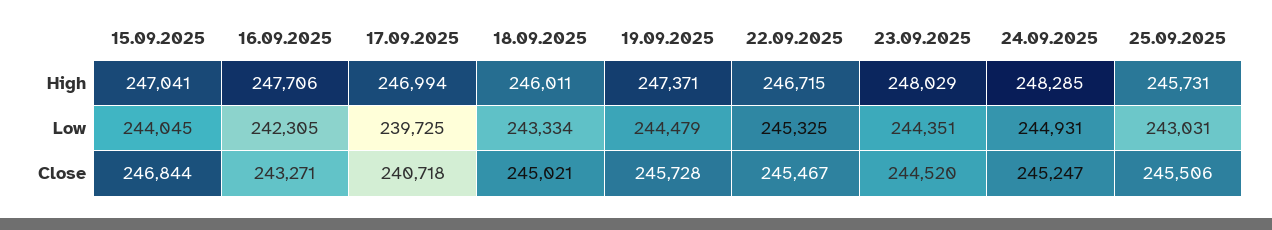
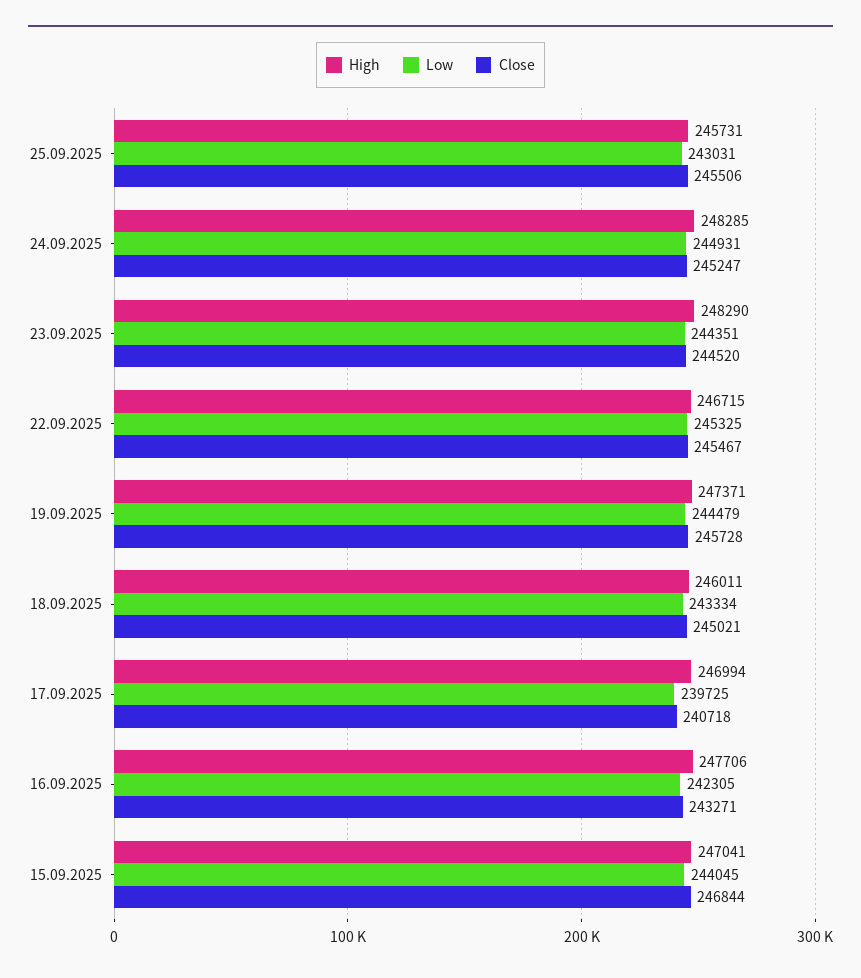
  {
    "High": {
      "15.09.2025": 247041,
      "16.09.2025": 247706,
      "17.09.2025": 246994,
      "18.09.2025": 246011,
      "19.09.2025": 247371,
      "22.09.2025": 246715,
-     "23.09.2025": 248029,
+     "23.09.2025": 248290,
      "24.09.2025": 248285,
      "25.09.2025": 245731
    },
    "Low": {
      "15.09.2025": 244045,
      "16.09.2025": 242305,
      "17.09.2025": 239725,
      "18.09.2025": 243334,
      "19.09.2025": 244479,
      "22.09.2025": 245325,
      "23.09.2025": 244351,
      "24.09.2025": 244931,
      "25.09.2025": 243031
    },
    "Close": {
      "15.09.2025": 246844,
      "16.09.2025": 243271,
      "17.09.2025": 240718,
      "18.09.2025": 245021,
      "19.09.2025": 245728,
      "22.09.2025": 245467,
      "23.09.2025": 244520,
      "24.09.2025": 245247,
      "25.09.2025": 245506
    }
  }

